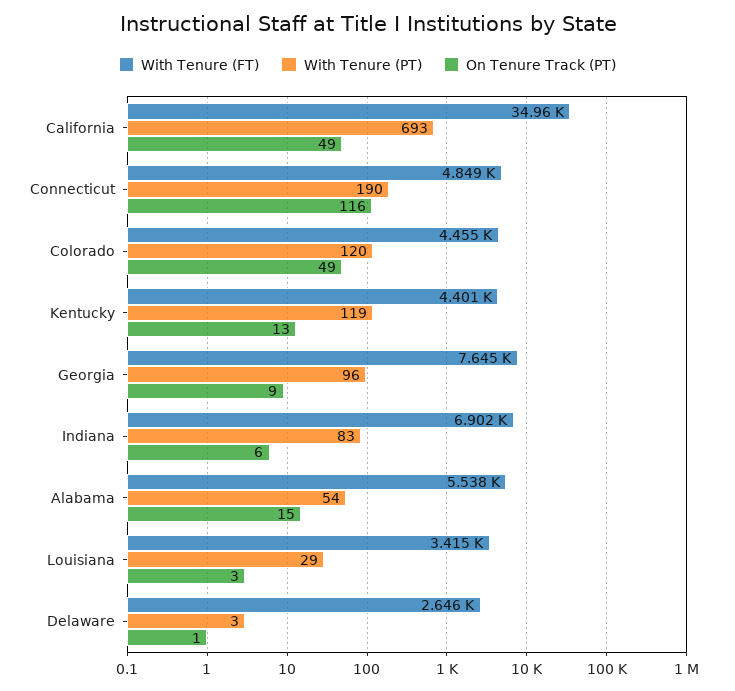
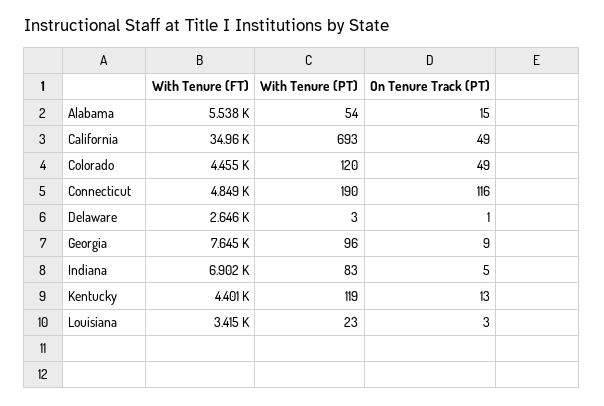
  {
    "With Tenure (FT)": {
      "California": 34960,
      "Connecticut": 4849,
      "Colorado": 4455,
      "Kentucky": 4401,
      "Georgia": 7645,
      "Indiana": 6902,
      "Alabama": 5538,
      "Louisiana": 3415,
      "Delaware": 2646
    },
    "With Tenure (PT)": {
      "California": 693,
      "Connecticut": 190,
      "Colorado": 120,
      "Kentucky": 119,
      "Georgia": 96,
      "Indiana": 83,
      "Alabama": 54,
-     "Louisiana": 29,
+     "Louisiana": 23,
      "Delaware": 3
    },
    "On Tenure Track (PT)": {
      "California": 49,
      "Connecticut": 116,
      "Colorado": 49,
      "Kentucky": 13,
      "Georgia": 9,
-     "Indiana": 6,
+     "Indiana": 5,
      "Alabama": 15,
      "Louisiana": 3,
      "Delaware": 1
    }
  }

